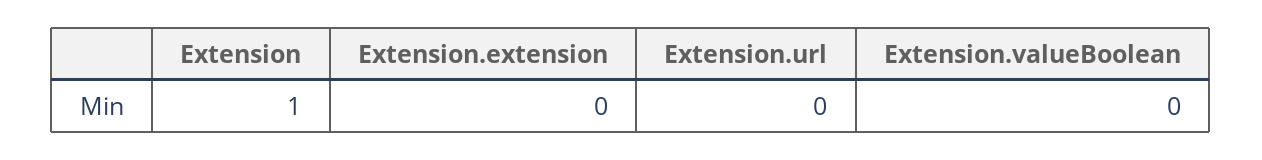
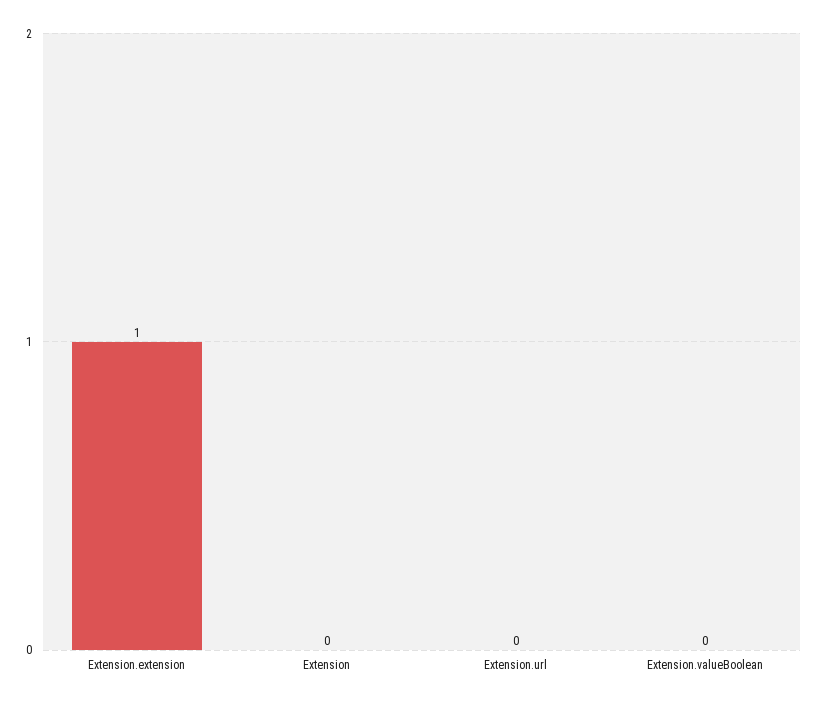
  {
-   "Extension": 1,
+   "Extension": 0,
-   "Extension.extension": 0,
+   "Extension.extension": 1,
    "Extension.url": 0,
    "Extension.valueBoolean": 0
  }

